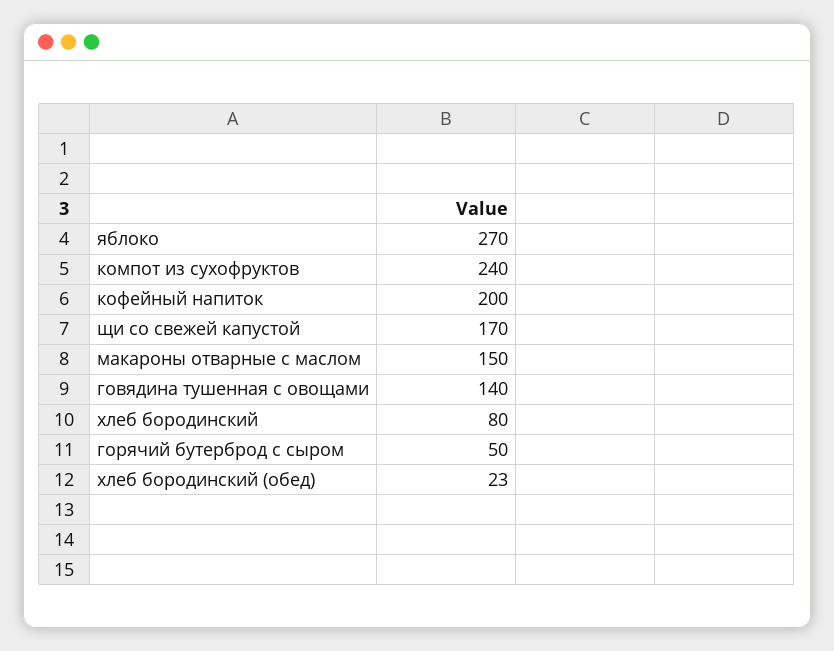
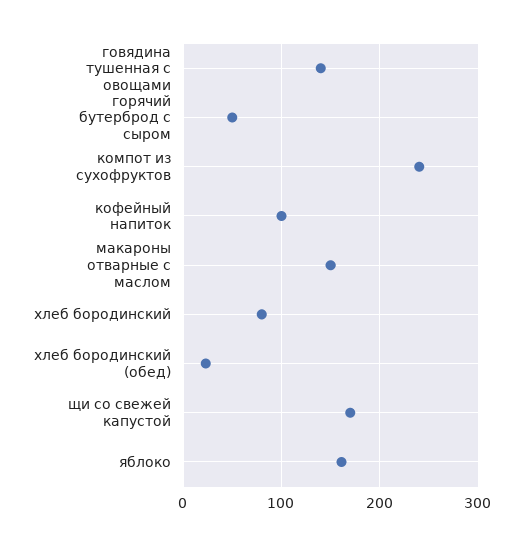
  {
-   "яблоко": 270,
+   "яблоко": 160,
    "компот из сухофруктов": 240,
-   "кофейный напиток": 200,
+   "кофейный напиток": 100,
    "щи со свежей капустой": 170,
    "макароны отварные с маслом": 150,
    "говядина тушенная с овощами": 140,
    "хлеб бородинский": 80,
    "горячий бутерброд с сыром": 50,
    "хлеб бородинский (обед)": 23
  }

